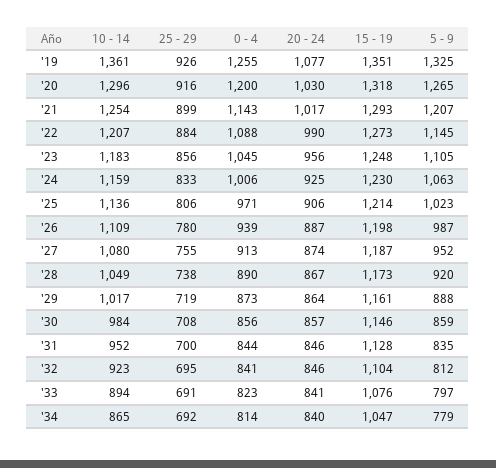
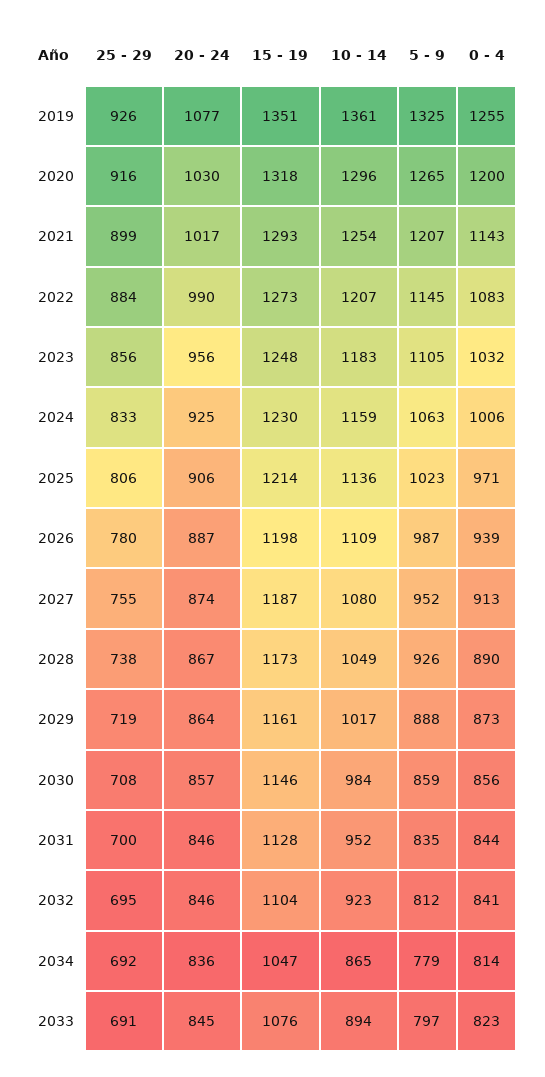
  {
    "10 - 14": {
      "'19": 1361,
      "'20": 1296,
      "'21": 1254,
      "'22": 1207,
      "'23": 1183,
      "'24": 1159,
      "'25": 1136,
      "'26": 1109,
      "'27": 1080,
      "'28": 1049,
      "'29": 1017,
      "'30": 984,
      "'31": 952,
      "'32": 923,
      "'33": 894,
      "'34": 865
    },
    "25 - 29": {
      "'19": 926,
      "'20": 916,
      "'21": 899,
      "'22": 884,
      "'23": 856,
      "'24": 833,
      "'25": 806,
      "'26": 780,
      "'27": 755,
      "'28": 738,
      "'29": 719,
      "'30": 708,
      "'31": 700,
      "'32": 695,
      "'33": 691,
      "'34": 692
    },
    "0 - 4": {
      "'19": 1255,
      "'20": 1200,
      "'21": 1143,
-     "'22": 1088,
+     "'22": 1083,
-     "'23": 1045,
+     "'23": 1032,
      "'24": 1006,
      "'25": 971,
      "'26": 939,
      "'27": 913,
      "'28": 890,
      "'29": 873,
      "'30": 856,
      "'31": 844,
      "'32": 841,
      "'33": 823,
      "'34": 814
    },
    "20 - 24": {
      "'19": 1077,
      "'20": 1030,
      "'21": 1017,
      "'22": 990,
      "'23": 956,
      "'24": 925,
      "'25": 906,
      "'26": 887,
      "'27": 874,
      "'28": 867,
      "'29": 864,
      "'30": 857,
      "'31": 846,
      "'32": 846,
-     "'33": 841,
+     "'33": 845,
-     "'34": 840
+     "'34": 836
    },
    "15 - 19": {
      "'19": 1351,
      "'20": 1318,
      "'21": 1293,
      "'22": 1273,
      "'23": 1248,
      "'24": 1230,
      "'25": 1214,
      "'26": 1198,
      "'27": 1187,
      "'28": 1173,
      "'29": 1161,
      "'30": 1146,
      "'31": 1128,
      "'32": 1104,
      "'33": 1076,
      "'34": 1047
    },
    "5 - 9": {
      "'19": 1325,
      "'20": 1265,
      "'21": 1207,
      "'22": 1145,
      "'23": 1105,
      "'24": 1063,
      "'25": 1023,
      "'26": 987,
      "'27": 952,
-     "'28": 920,
+     "'28": 926,
      "'29": 888,
      "'30": 859,
      "'31": 835,
      "'32": 812,
      "'33": 797,
      "'34": 779
    }
  }

